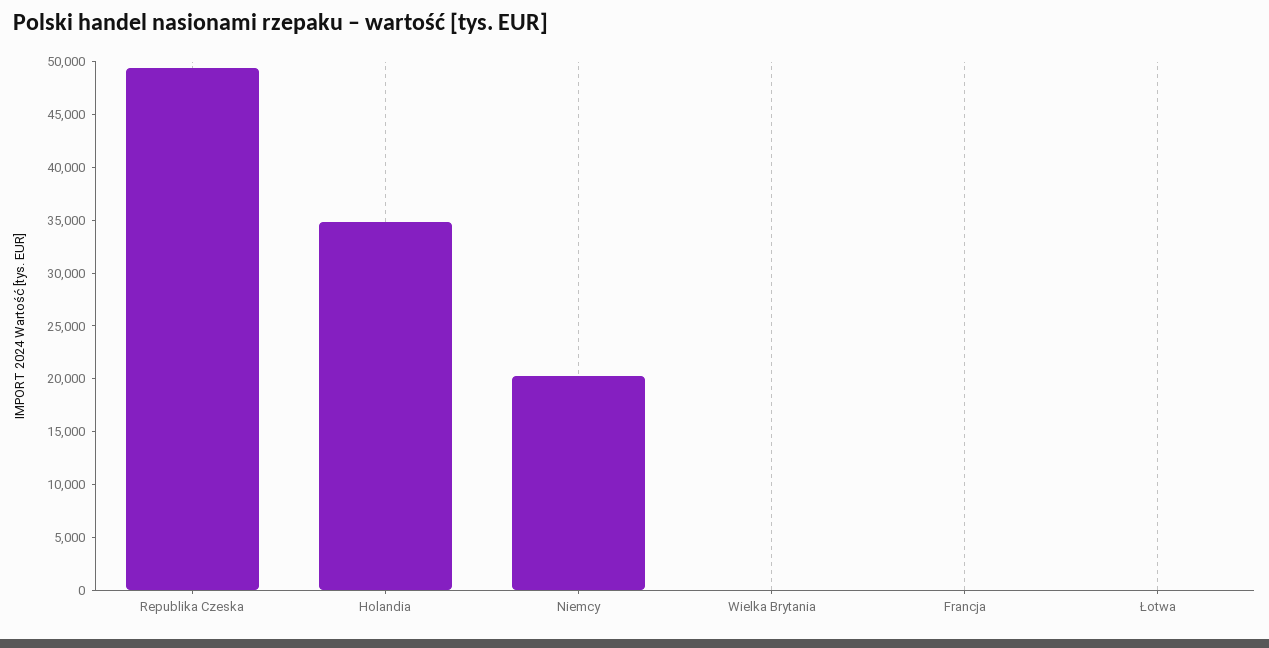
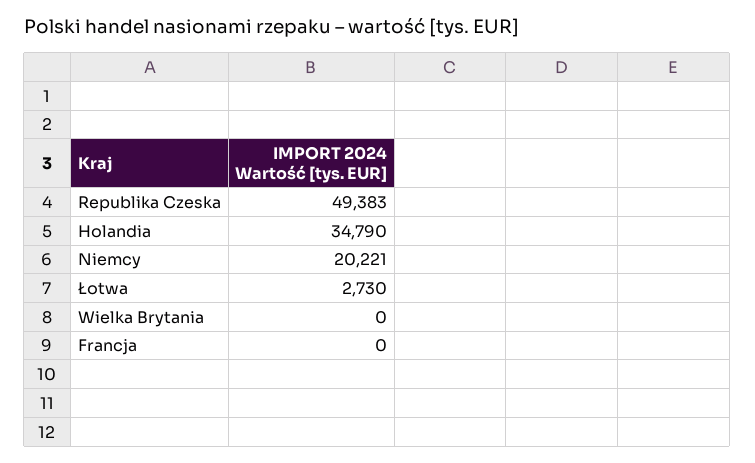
  {
    "Republika Czeska": 49383,
    "Holandia": 34790,
    "Niemcy": 20221,
    "Wielka Brytania": 0,
    "Francja": 0,
-   "Łotwa": 0
+   "Łotwa": 2730
  }

